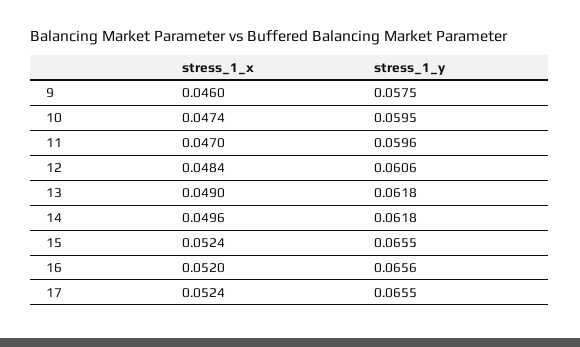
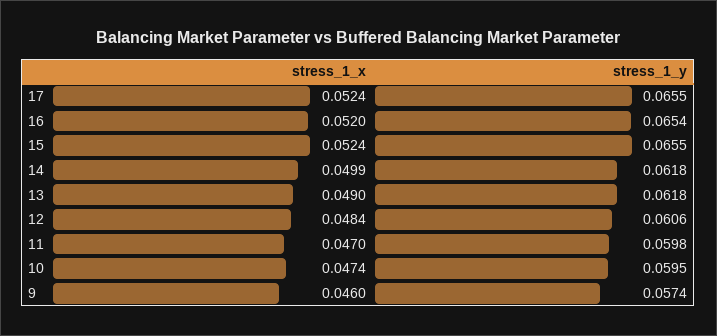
  {
    "stress_1_x": {
      "9": 0.046,
      "10": 0.0474,
      "11": 0.047,
      "12": 0.0484,
      "13": 0.049,
-     "14": 0.0496,
+     "14": 0.0499,
      "15": 0.0524,
      "16": 0.052,
      "17": 0.0524
    },
    "stress_1_y": {
-     "9": 0.0575,
+     "9": 0.0574,
      "10": 0.0595,
-     "11": 0.0596,
+     "11": 0.0598,
      "12": 0.0606,
      "13": 0.0618,
      "14": 0.0618,
      "15": 0.0655,
-     "16": 0.0656,
+     "16": 0.0654,
      "17": 0.0655
    }
  }

